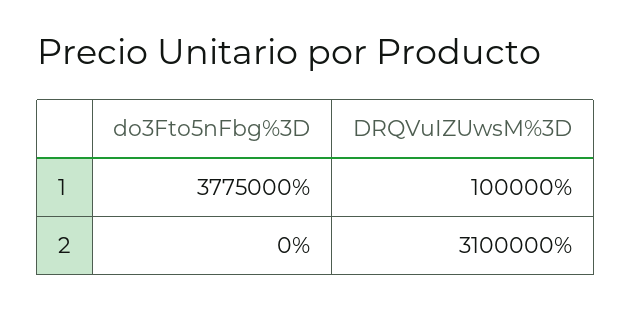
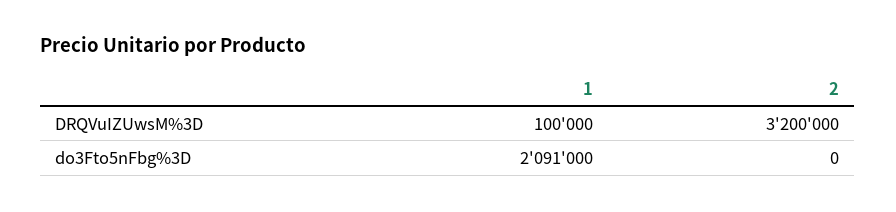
  {
    "do3Fto5nFbg%3D": {
-     "1": 3775000,
+     "1": 2091000,
      "2": 0
    },
    "DRQVuIZUwsM%3D": {
      "1": 100000,
-     "2": 3100000
+     "2": 3200000
    }
  }

